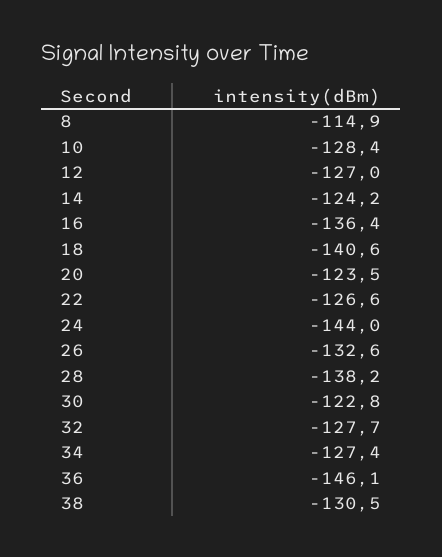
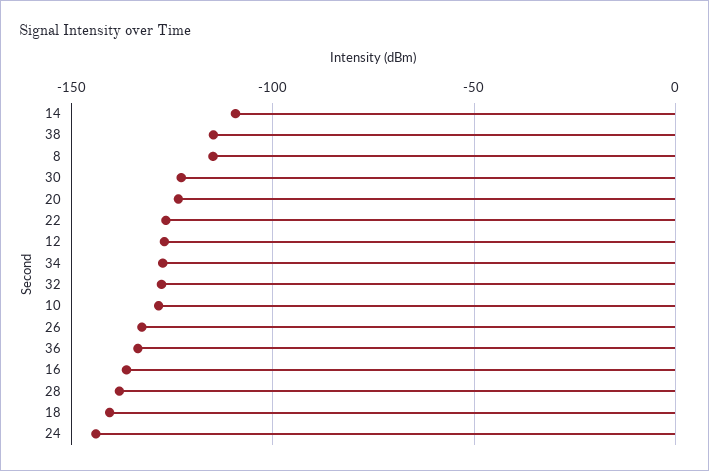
  {
    "8": -114.9,
    "10": -128.4,
    "12": -127,
-   "14": -124.2,
+   "14": -110,
    "16": -136.4,
    "18": -140.6,
    "20": -123.5,
    "22": -126.6,
    "24": -144,
    "26": -132.6,
    "28": -138.2,
    "30": -122.8,
    "32": -127.7,
    "34": -127.4,
-   "36": -146.1,
+   "36": -135,
-   "38": -130.5
+   "38": -115
  }

